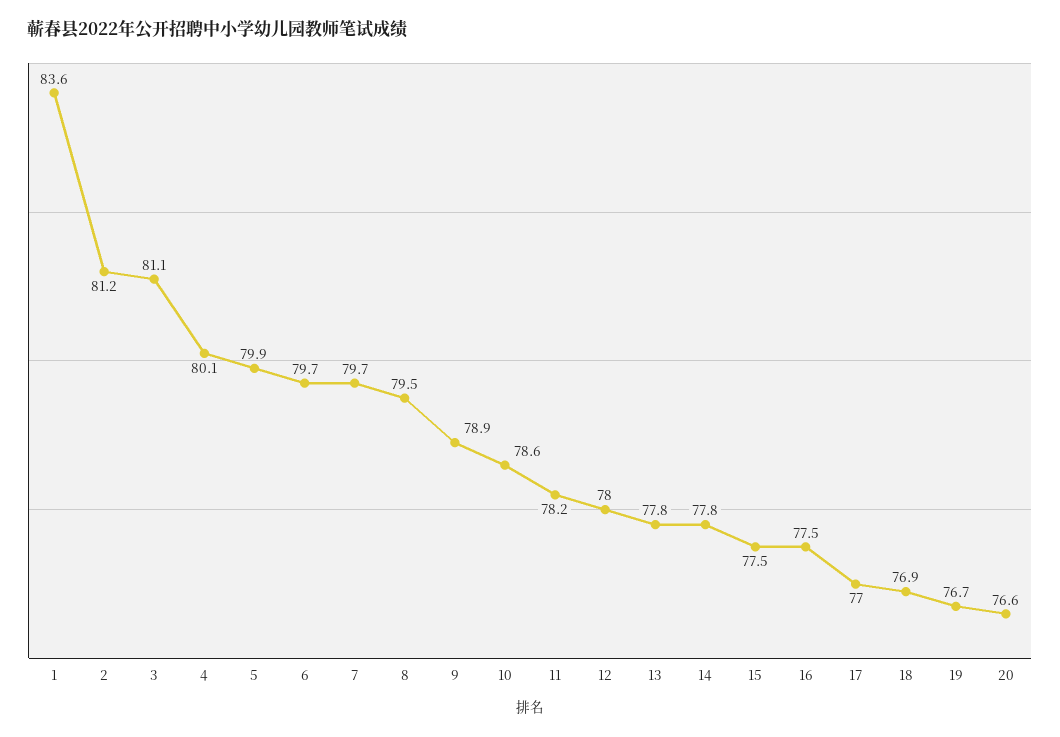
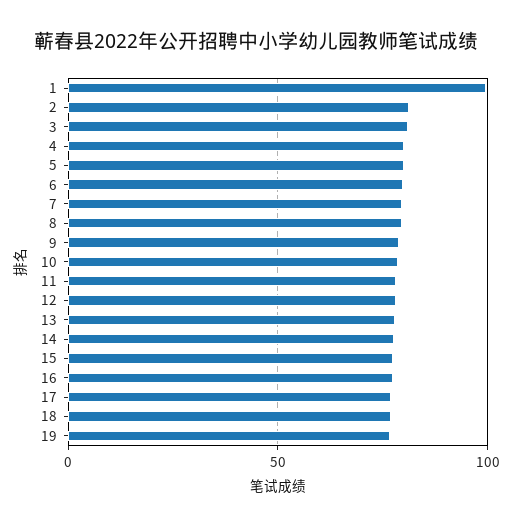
  {
-   "1": 83.6,
+   "1": 100,
    "2": 81.2,
    "3": 81.1,
    "4": 80.1,
    "5": 79.9,
    "6": 79.7,
    "7": 79.7,
    "8": 79.5,
    "9": 78.9,
    "10": 78.6,
    "11": 78.2,
    "12": 78,
    "13": 77.8,
    "14": 77.8,
    "15": 77.5,
    "16": 77.5,
    "17": 77,
    "18": 76.9,
-   "19": 76.7,
+   "19": 76.7
-   "20": 76.6
  }

